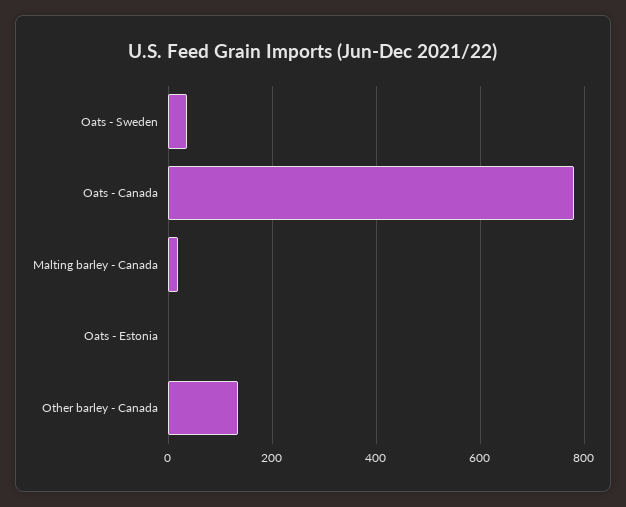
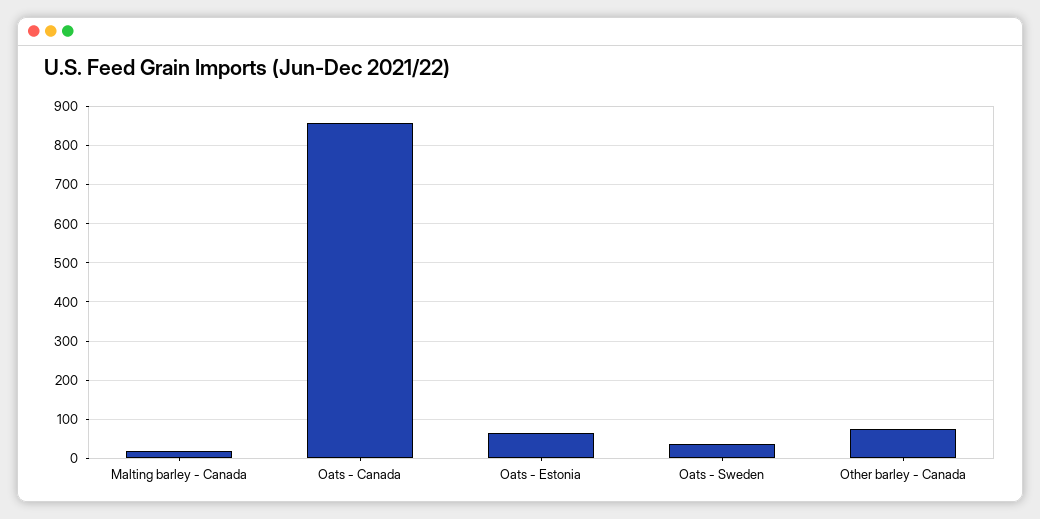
  {
    "Oats - Sweden": 40,
-   "Oats - Canada": 780,
+   "Oats - Canada": 860,
    "Malting barley - Canada": 20,
-   "Oats - Estonia": 0,
+   "Oats - Estonia": 60,
-   "Other barley - Canada": 140
+   "Other barley - Canada": 80
  }

